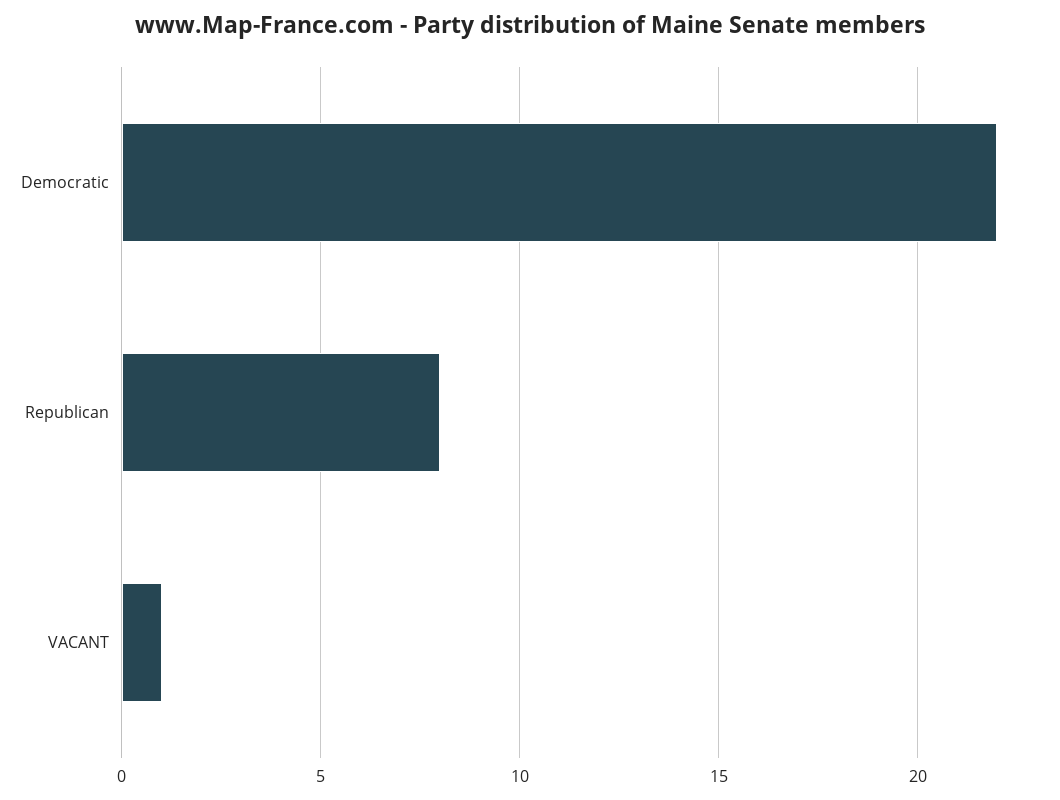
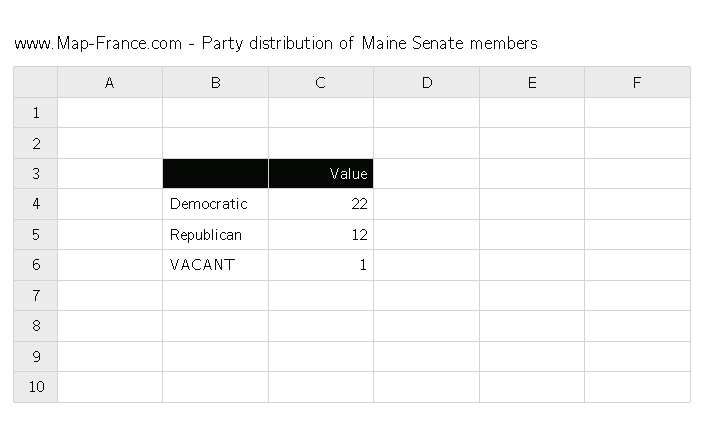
  {
    "Democratic": 22,
-   "Republican": 8,
+   "Republican": 12,
    "VACANT": 1
  }

